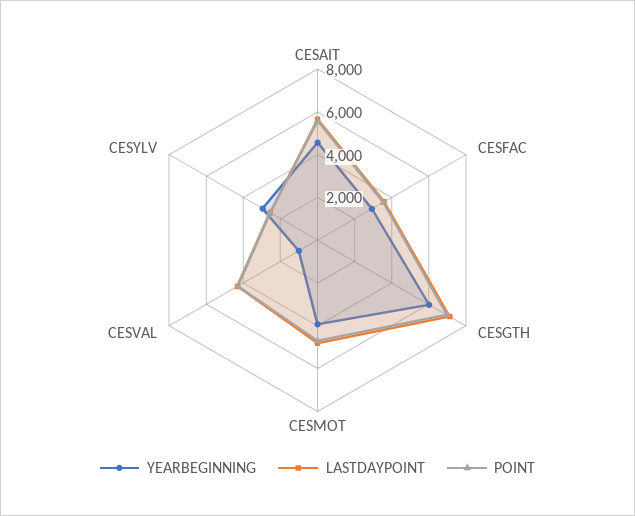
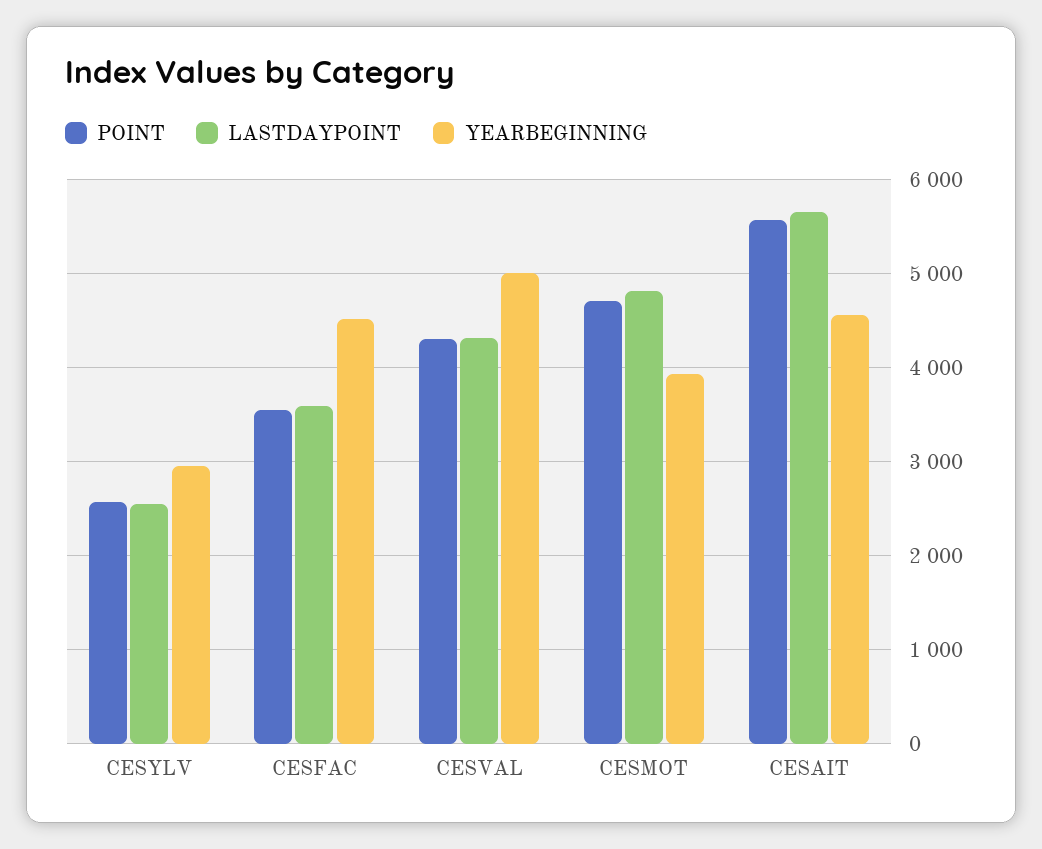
  {
    "YEARBEGINNING": {
      "CESAIT": 4600,
-     "CESFAC": 3000,
+     "CESFAC": 4500,
-     "CESGTH": 6000,
      "CESMOT": 3900,
-     "CESVAL": 1000,
+     "CESVAL": 5000,
      "CESYLV": 3000
    },
    "LASTDAYPOINT": {
      "CESAIT": 5600,
      "CESFAC": 3600,
-     "CESGTH": 7000,
      "CESMOT": 4800,
      "CESVAL": 4300,
      "CESYLV": 2600
    },
    "POINT": {
      "CESAIT": 5600,
      "CESFAC": 3500,
-     "CESGTH": 7000,
      "CESMOT": 4700,
      "CESVAL": 4300,
      "CESYLV": 2600
    }
  }

